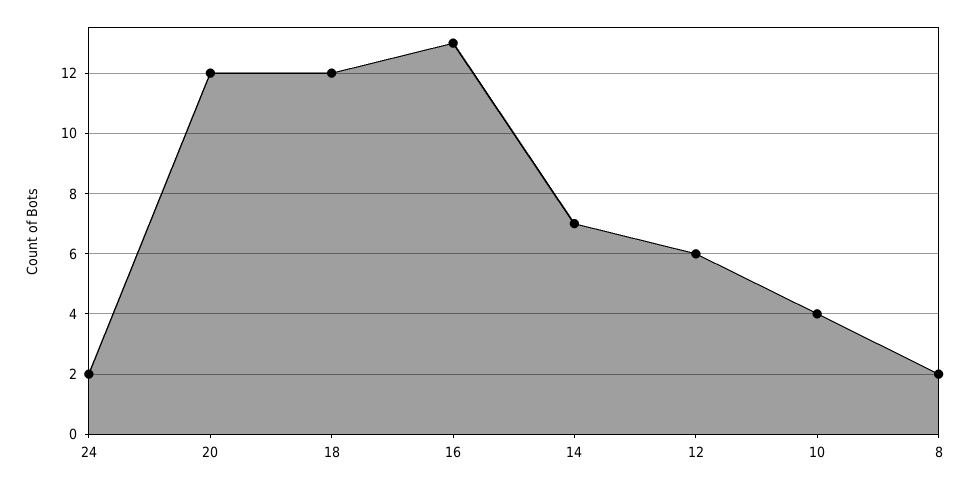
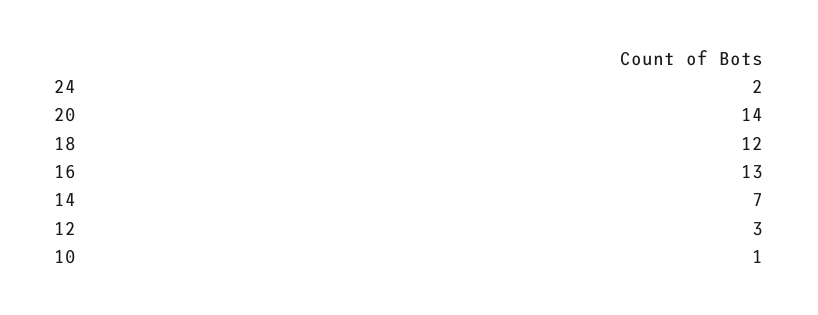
  {
    "24": 2,
-   "20": 12,
+   "20": 14,
    "18": 12,
    "16": 13,
    "14": 7,
-   "12": 6,
+   "12": 3,
-   "10": 4,
+   "10": 1
-   "8": 2
  }

